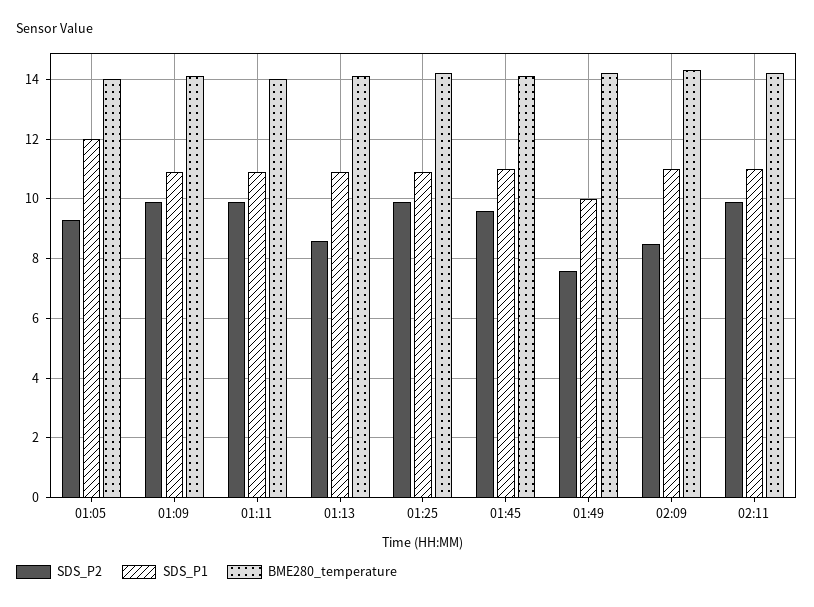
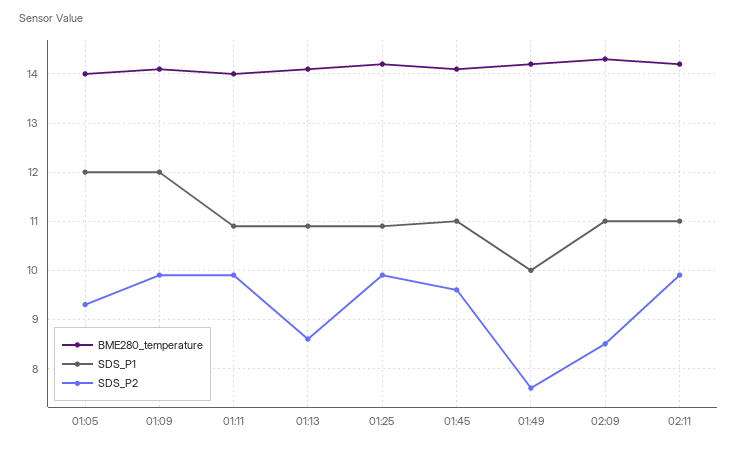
  {
    "SDS_P2": {
      "01:05": 9.5,
      "01:09": 10,
      "01:11": 10,
      "01:13": 8.5,
      "01:25": 10,
      "01:45": 9.5,
      "01:49": 7.5,
      "02:09": 8.5,
      "02:11": 10
    },
    "SDS_P1": {
      "01:05": 12,
-     "01:09": 11,
+     "01:09": 12,
      "01:11": 11,
      "01:13": 11,
      "01:25": 11,
      "01:45": 11,
      "01:49": 10,
      "02:09": 11,
      "02:11": 11
    },
    "BME280_temperature": {
      "01:05": 14,
      "01:09": 14,
      "01:11": 14,
      "01:13": 14,
      "01:25": 14,
      "01:45": 14,
      "01:49": 14,
      "02:09": 14.5,
      "02:11": 14
    }
  }

